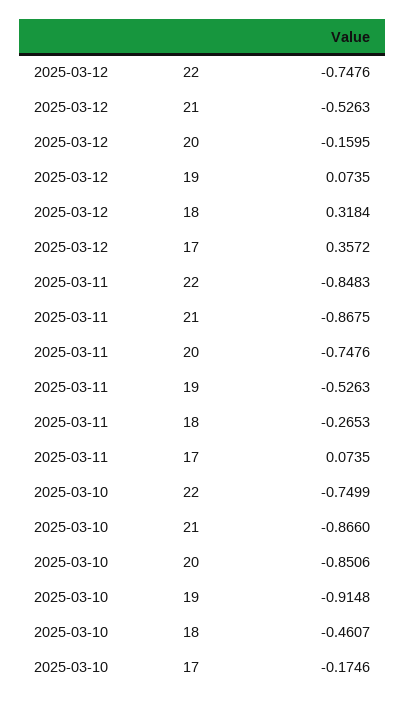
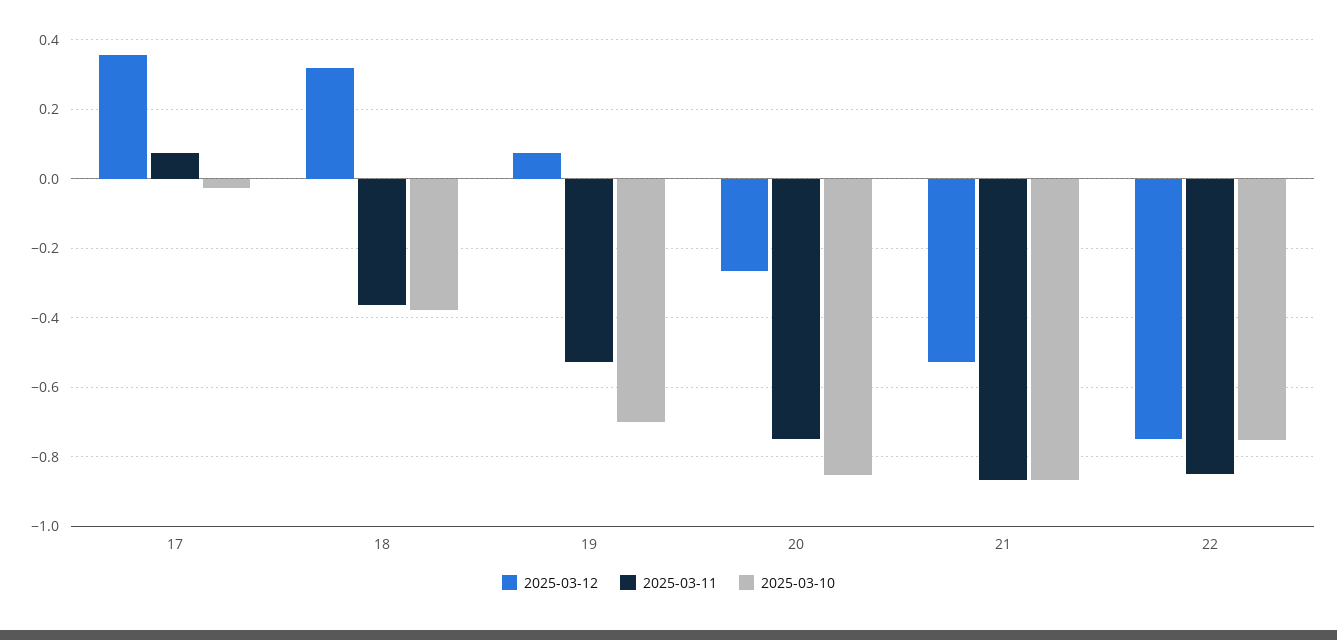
  {
    "2025-03-12": {
      "22": -0.7476,
      "21": -0.5263,
-     "20": -0.1595,
+     "20": -0.26,
      "19": 0.0735,
      "18": 0.3184,
      "17": 0.3572
    },
    "2025-03-11": {
      "22": -0.8483,
      "21": -0.8675,
      "20": -0.7476,
      "19": -0.5263,
-     "18": -0.2653,
+     "18": -0.36,
      "17": 0.0735
    },
    "2025-03-10": {
      "22": -0.7499,
      "21": -0.866,
      "20": -0.8506,
-     "19": -0.9148,
+     "19": -0.7,
-     "18": -0.4607,
+     "18": -0.38,
-     "17": -0.1746
+     "17": -0.02
    }
  }

